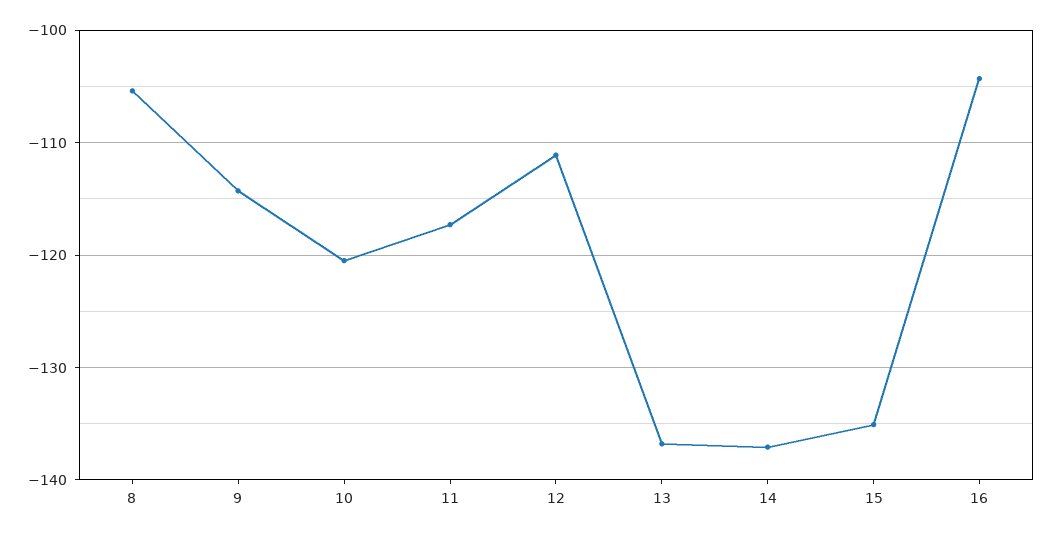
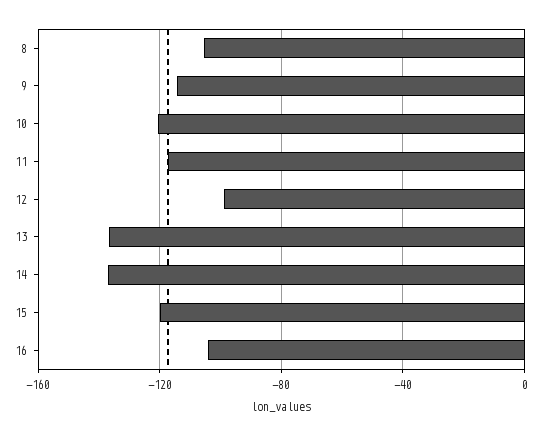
  {
    "8": -105,
    "9": -114,
    "10": -121,
    "11": -117,
-   "12": -111,
+   "12": -100,
    "13": -137,
    "14": -137,
-   "15": -135,
+   "15": -120,
    "16": -104
  }

